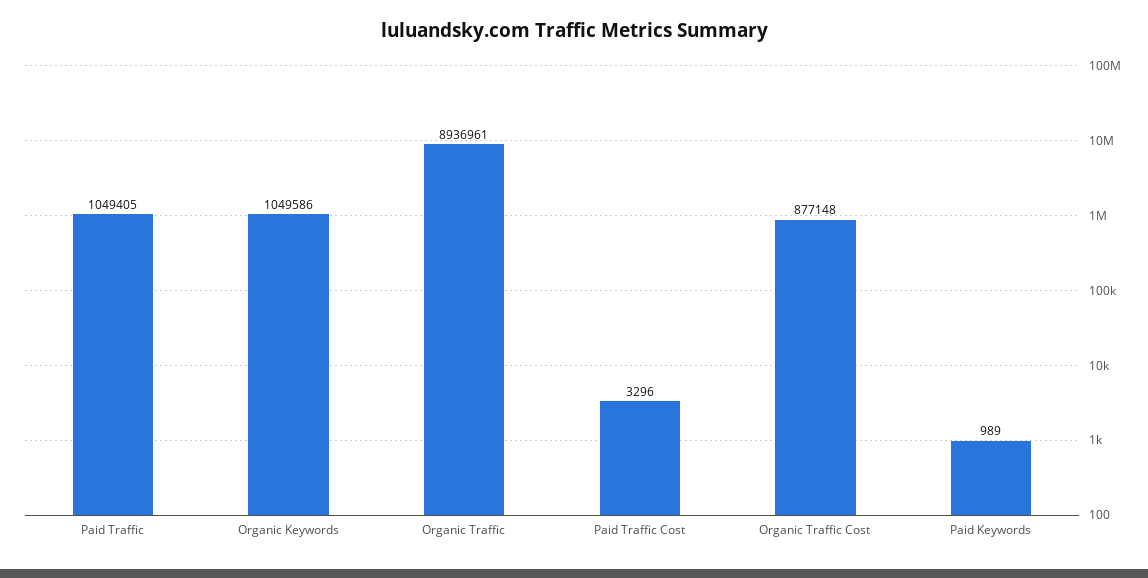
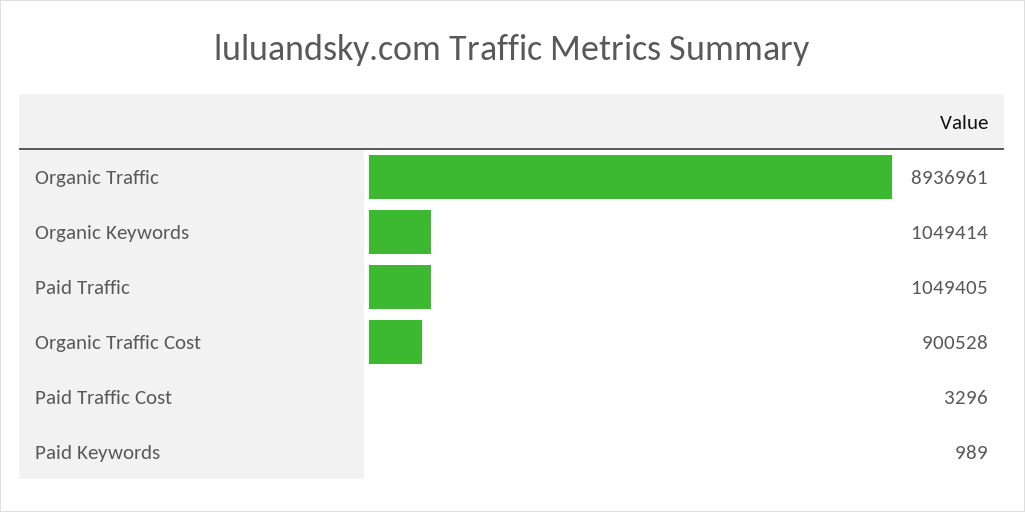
  {
    "Paid Traffic": 1049405,
-   "Organic Keywords": 1049586,
+   "Organic Keywords": 1049414,
    "Organic Traffic": 8936961,
    "Paid Traffic Cost": 3296,
-   "Organic Traffic Cost": 877148,
+   "Organic Traffic Cost": 900528,
    "Paid Keywords": 989
  }

